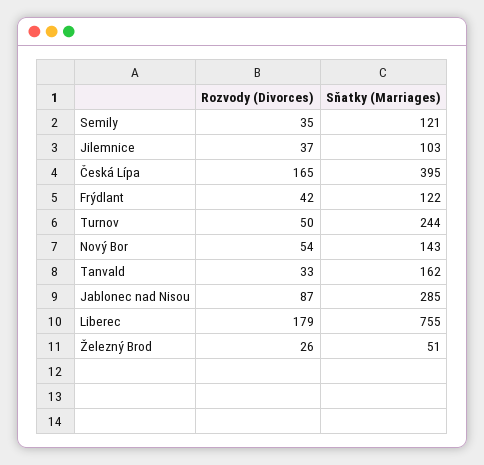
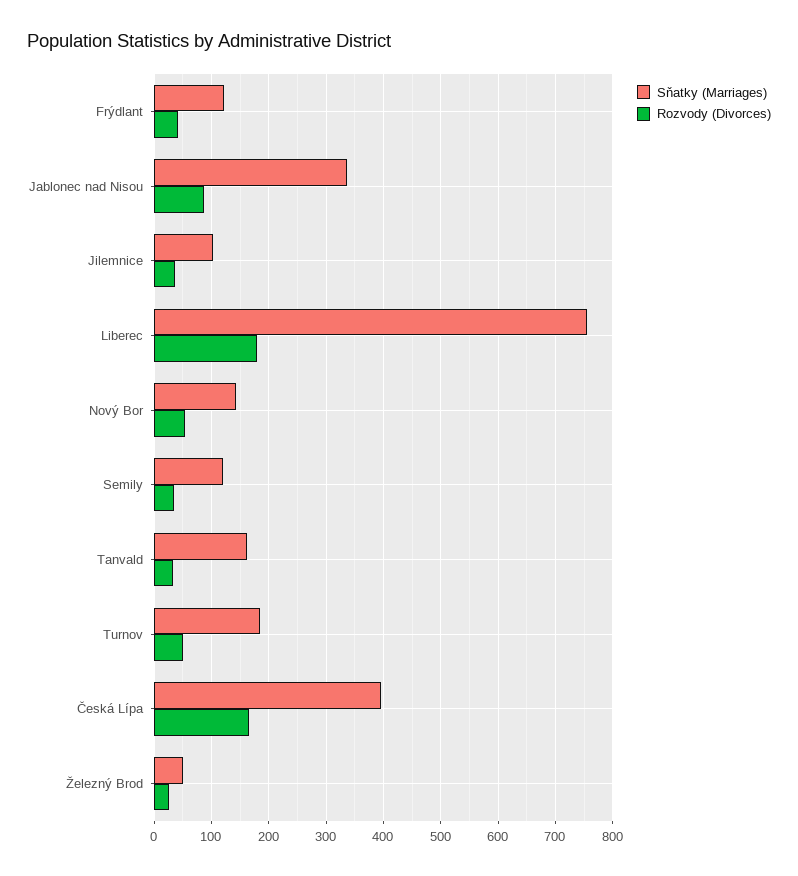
  {
    "Rozvody (Divorces)": {
      "Semily": 35,
      "Jilemnice": 37,
      "Česká Lípa": 165,
      "Frýdlant": 42,
      "Turnov": 50,
      "Nový Bor": 54,
      "Tanvald": 33,
      "Jablonec nad Nisou": 87,
      "Liberec": 179,
      "Železný Brod": 26
    },
    "Sňatky (Marriages)": {
      "Semily": 121,
      "Jilemnice": 103,
      "Česká Lípa": 395,
      "Frýdlant": 122,
-     "Turnov": 244,
+     "Turnov": 180,
      "Nový Bor": 143,
      "Tanvald": 162,
-     "Jablonec nad Nisou": 285,
+     "Jablonec nad Nisou": 340,
      "Liberec": 755,
      "Železný Brod": 51
    }
  }

